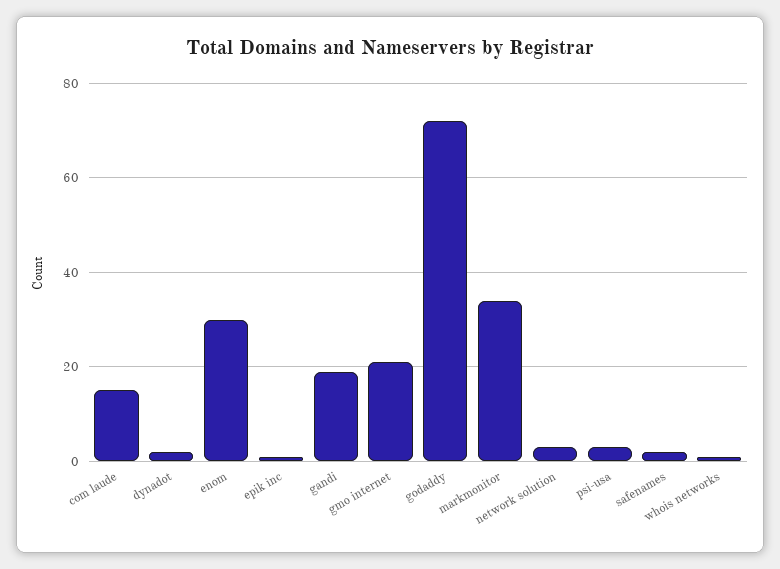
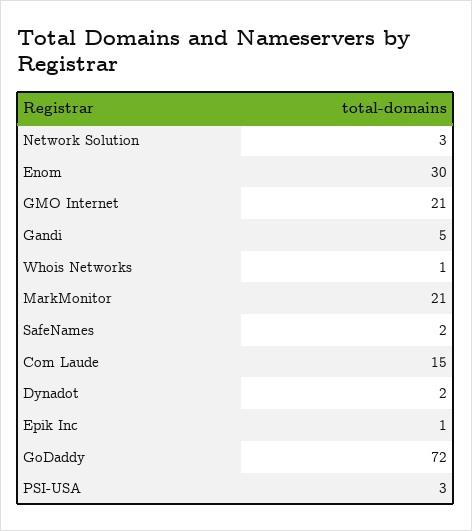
  {
    "com laude": 15,
    "dynadot": 2,
    "enom": 30,
    "epik inc": 1,
-   "gandi": 20,
+   "gandi": 5,
    "gmo internet": 21,
    "godaddy": 72,
-   "markmonitor": 35,
+   "markmonitor": 21,
    "network solution": 3,
    "psi-usa": 3,
    "safenames": 2,
    "whois networks": 1
  }

